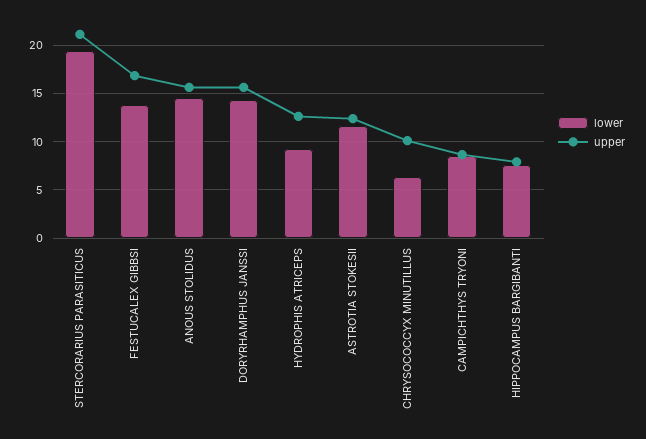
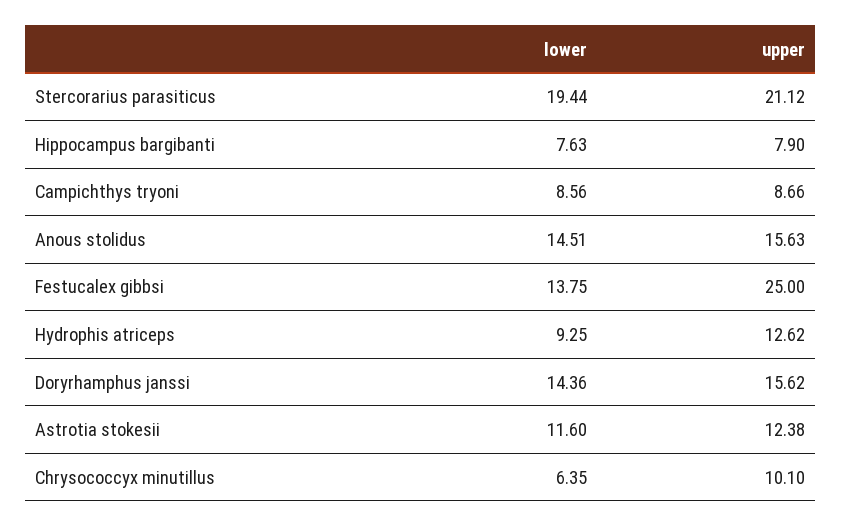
  {
    "lower": {
      "STERCORARIUS PARASITICUS": 19.44,
      "FESTUCALEX GIBBSI": 13.75,
      "ANOUS STOLIDUS": 14.51,
      "DORYRHAMPHUS JANSSI": 14.36,
      "HYDROPHIS ATRICEPS": 9.25,
      "ASTROTIA STOKESII": 11.6,
      "CHRYSOCOCCYX MINUTILLUS": 6.35,
      "CAMPICHTHYS TRYONI": 8.56,
      "HIPPOCAMPUS BARGIBANTI": 7.63
    },
    "upper": {
      "STERCORARIUS PARASITICUS": 21.12,
-     "FESTUCALEX GIBBSI": 17,
+     "FESTUCALEX GIBBSI": 25,
      "ANOUS STOLIDUS": 15.63,
      "DORYRHAMPHUS JANSSI": 15.62,
      "HYDROPHIS ATRICEPS": 12.62,
      "ASTROTIA STOKESII": 12.38,
      "CHRYSOCOCCYX MINUTILLUS": 10.1,
      "CAMPICHTHYS TRYONI": 8.66,
      "HIPPOCAMPUS BARGIBANTI": 7.9
    }
  }

